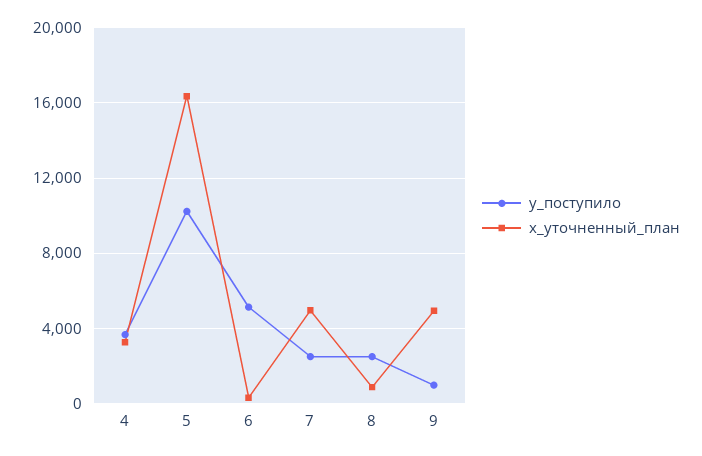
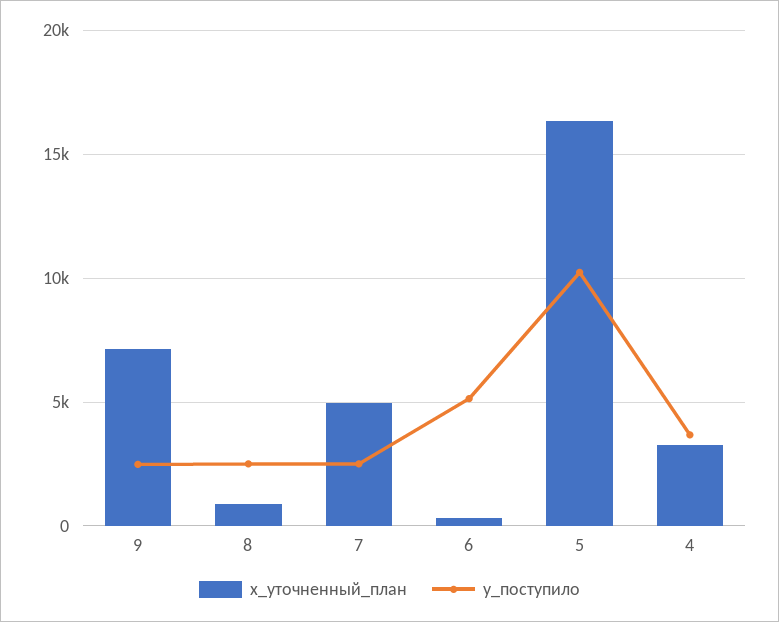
  {
    "y_поступило": {
      "4": 3500,
      "5": 10000,
      "6": 5000,
      "7": 2500,
      "8": 2500,
-     "9": 1000
+     "9": 2500
    },
    "x_уточненный_план": {
      "4": 3500,
      "5": 16500,
      "6": 500,
      "7": 5000,
      "8": 1000,
-     "9": 5000
+     "9": 7000
    }
  }

